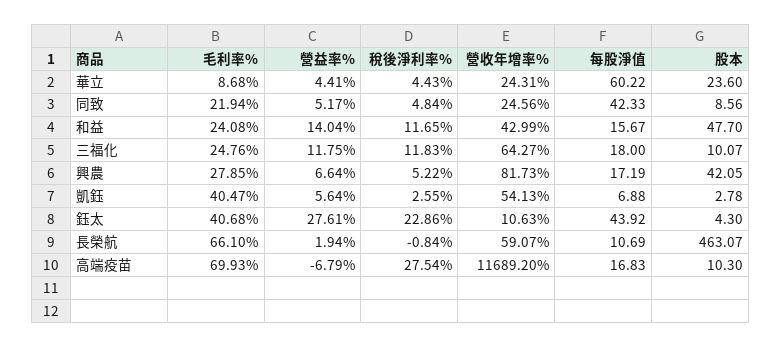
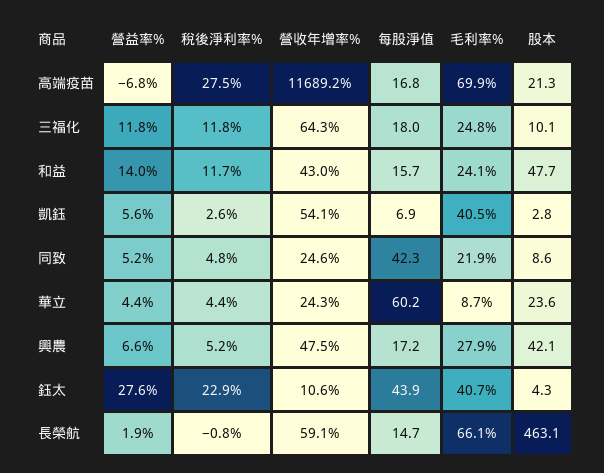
  {
    "毛利率%": {
      "華立": 8.68,
      "同致": 21.94,
      "和益": 24.08,
      "三福化": 24.76,
      "興農": 27.85,
      "凱鈺": 40.47,
      "鈺太": 40.68,
      "長榮航": 66.1,
      "高端疫苗": 69.93
    },
    "營益率%": {
      "華立": 4.41,
      "同致": 5.17,
      "和益": 14.04,
      "三福化": 11.75,
      "興農": 6.64,
      "凱鈺": 5.64,
      "鈺太": 27.61,
      "長榮航": 1.94,
      "高端疫苗": -6.79
    },
    "稅後淨利率%": {
      "華立": 4.43,
      "同致": 4.84,
      "和益": 11.65,
      "三福化": 11.83,
      "興農": 5.22,
      "凱鈺": 2.55,
      "鈺太": 22.86,
      "長榮航": -0.84,
      "高端疫苗": 27.54
    },
    "營收年增率%": {
      "華立": 24.31,
      "同致": 24.56,
      "和益": 42.99,
      "三福化": 64.27,
-     "興農": 81.73,
+     "興農": 47.5,
      "凱鈺": 54.13,
      "鈺太": 10.63,
      "長榮航": 59.07,
      "高端疫苗": 11689.2
    },
    "每股淨值": {
      "華立": 60.22,
      "同致": 42.33,
      "和益": 15.67,
      "三福化": 18,
      "興農": 17.19,
      "凱鈺": 6.88,
      "鈺太": 43.92,
-     "長榮航": 10.69,
+     "長榮航": 14.7,
      "高端疫苗": 16.83
    },
    "股本": {
      "華立": 23.6,
      "同致": 8.56,
      "和益": 47.7,
      "三福化": 10.07,
      "興農": 42.05,
      "凱鈺": 2.78,
      "鈺太": 4.3,
      "長榮航": 463.07,
-     "高端疫苗": 10.3
+     "高端疫苗": 21.3
    }
  }

